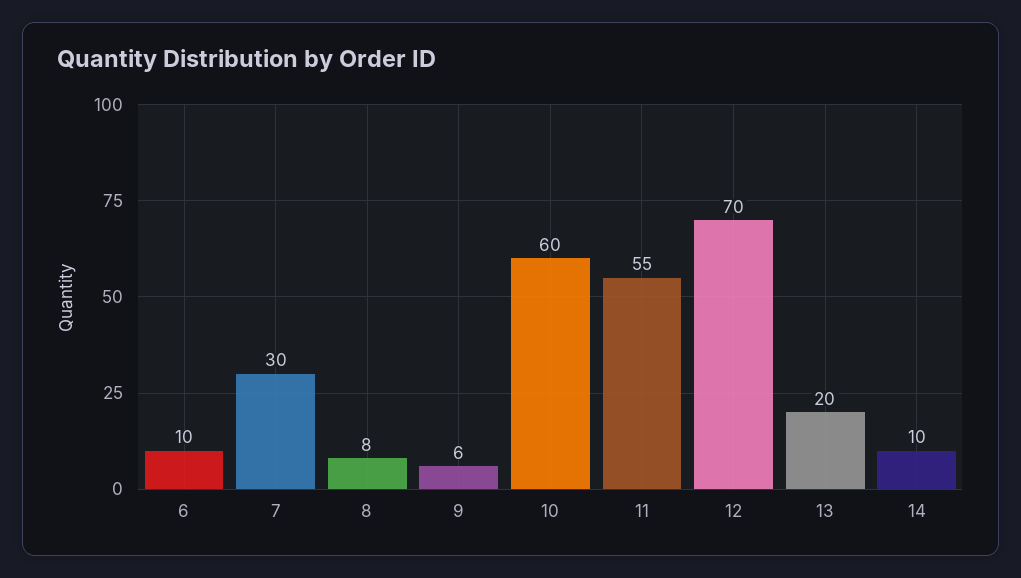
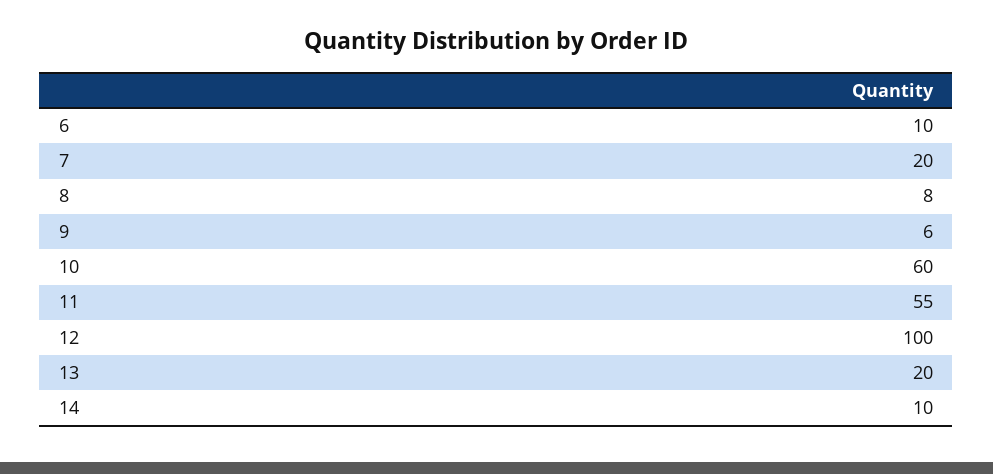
  {
    "6": 10,
-   "7": 30,
+   "7": 20,
    "8": 8,
    "9": 6,
    "10": 60,
    "11": 55,
-   "12": 70,
+   "12": 100,
    "13": 20,
    "14": 10
  }

